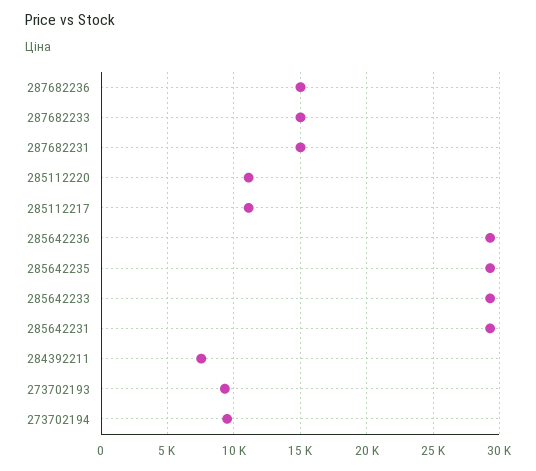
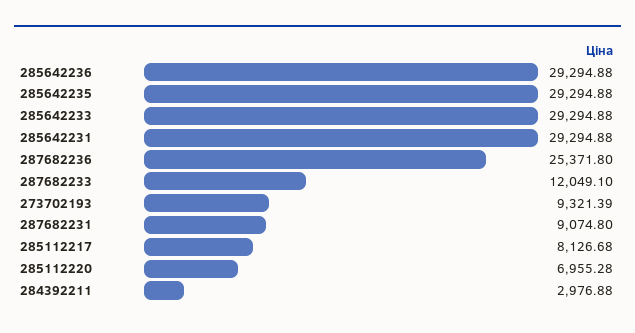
  {
-   "287682236": 15000,
+   "287682236": 25371.8,
-   "287682233": 15000,
+   "287682233": 12049.1,
-   "287682231": 15000,
+   "287682231": 9074.8,
-   "285112220": 11000,
+   "285112220": 6955.28,
-   "285112217": 11000,
+   "285112217": 8126.68,
    "285642236": 29294.88,
    "285642235": 29294.88,
    "285642233": 29294.88,
    "285642231": 29294.88,
-   "284392211": 7500,
+   "284392211": 2976.88,
-   "273702193": 9321.39,
+   "273702193": 9321.39
-   "273702194": 9500
  }

